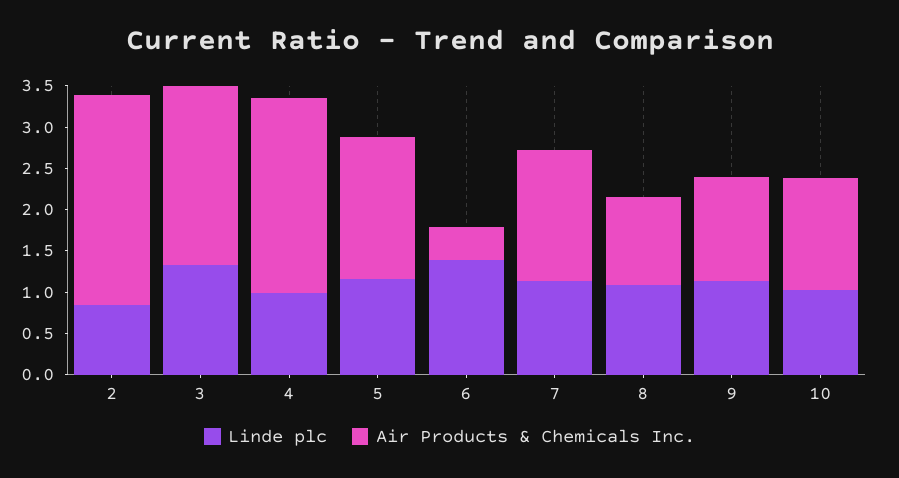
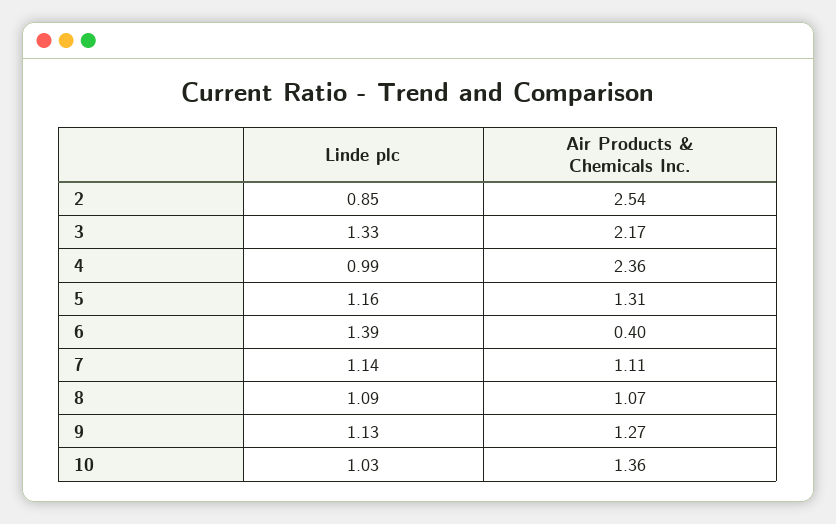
  {
    "Linde plc": {
      "2": 0.85,
      "3": 1.33,
      "4": 0.99,
      "5": 1.16,
      "6": 1.39,
      "7": 1.14,
      "8": 1.09,
      "9": 1.13,
      "10": 1.03
    },
    "Air Products & Chemicals Inc.": {
      "2": 2.54,
      "3": 2.17,
      "4": 2.36,
-     "5": 1.7,
+     "5": 1.31,
      "6": 0.4,
-     "7": 1.6,
+     "7": 1.11,
      "8": 1.07,
      "9": 1.27,
      "10": 1.36
    }
  }

